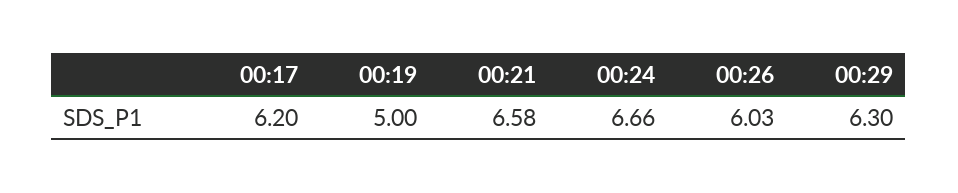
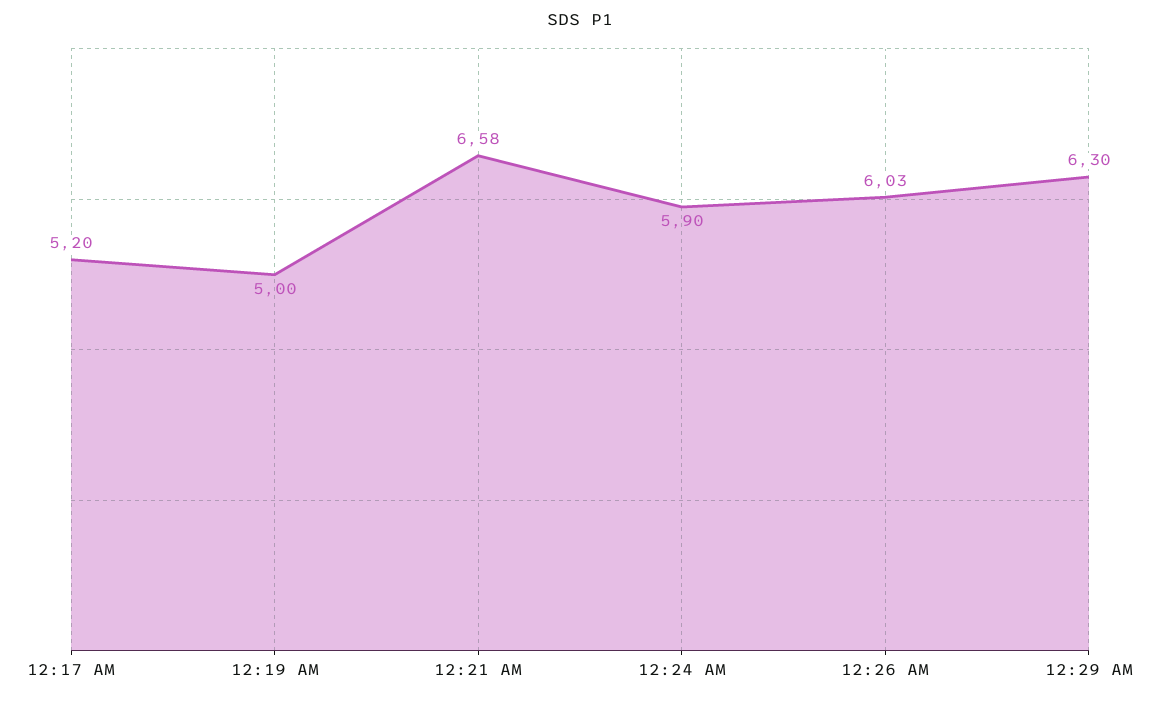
  {
-   "00:17": 6.2,
+   "00:17": 5.2,
    "00:19": 5,
    "00:21": 6.58,
-   "00:24": 6.66,
+   "00:24": 5.9,
    "00:26": 6.03,
    "00:29": 6.3
  }

